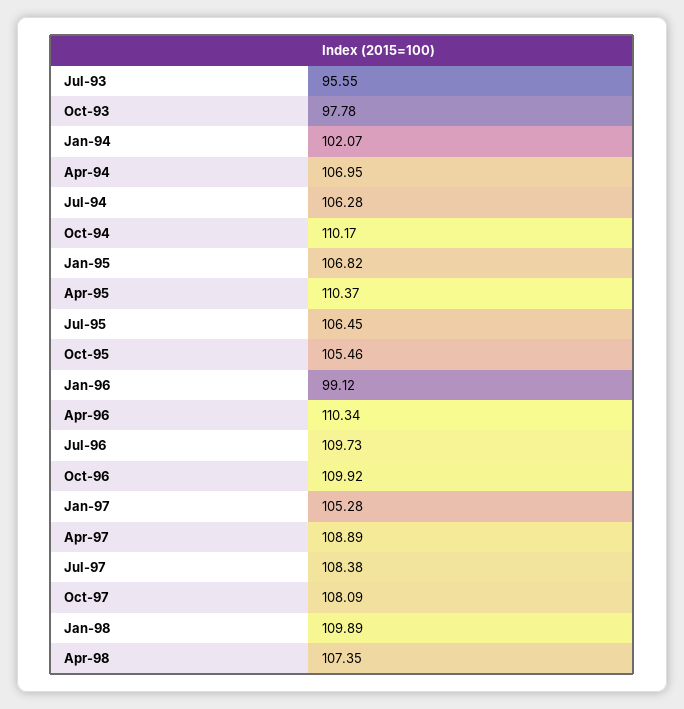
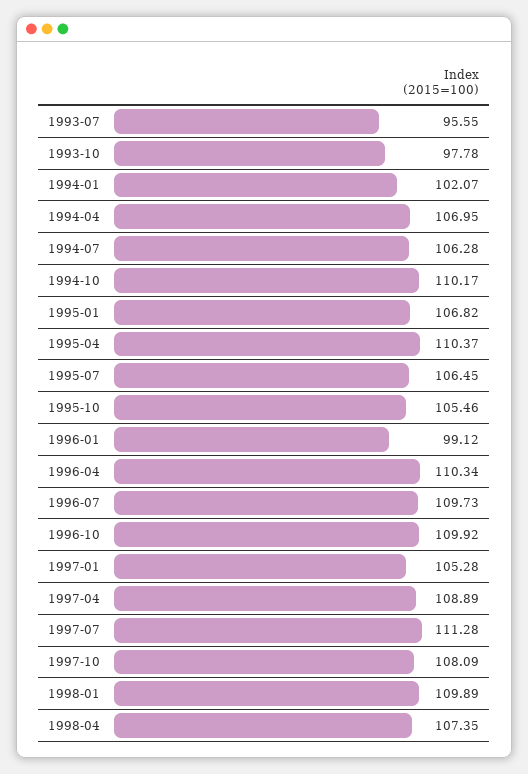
  {
    "Jul-93": 95.55,
    "Oct-93": 97.78,
    "Jan-94": 102.07,
    "Apr-94": 106.95,
    "Jul-94": 106.28,
    "Oct-94": 110.17,
    "Jan-95": 106.82,
    "Apr-95": 110.37,
    "Jul-95": 106.45,
    "Oct-95": 105.46,
    "Jan-96": 99.12,
    "Apr-96": 110.34,
    "Jul-96": 109.73,
    "Oct-96": 109.92,
    "Jan-97": 105.28,
    "Apr-97": 108.89,
-   "Jul-97": 108.38,
+   "Jul-97": 111.28,
    "Oct-97": 108.09,
    "Jan-98": 109.89,
    "Apr-98": 107.35
  }

